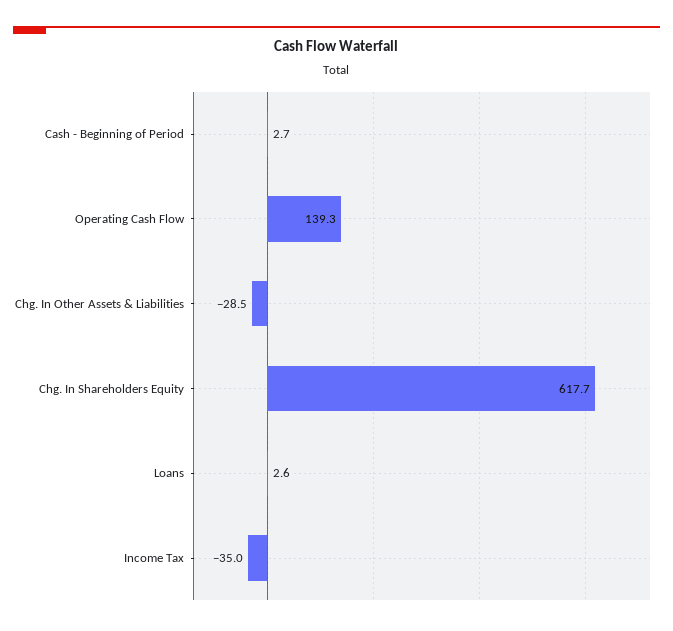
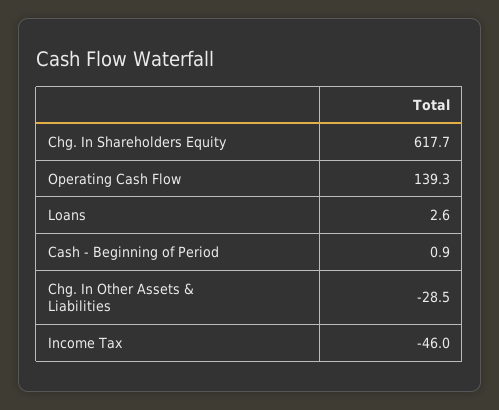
  {
-   "Cash - Beginning of Period": 2.7,
+   "Cash - Beginning of Period": 0.9,
    "Operating Cash Flow": 139.3,
    "Chg. In Other Assets & Liabilities": -28.5,
    "Chg. In Shareholders Equity": 617.7,
    "Loans": 2.6,
-   "Income Tax": -35
+   "Income Tax": -46
  }

